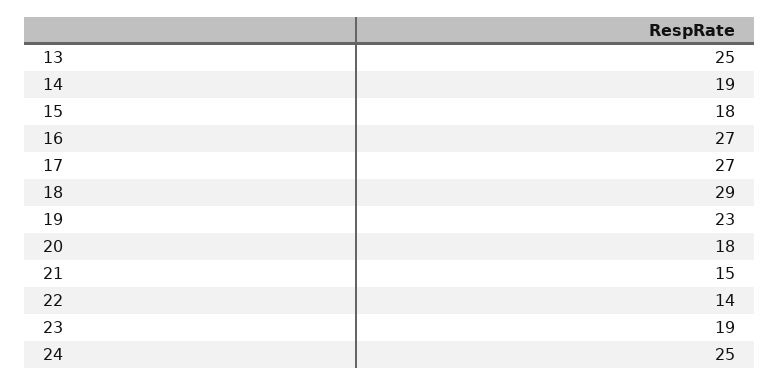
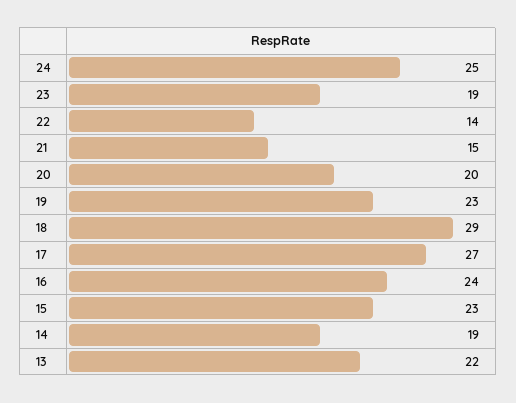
  {
-   "13": 25,
+   "13": 22,
    "14": 19,
-   "15": 18,
+   "15": 23,
-   "16": 27,
+   "16": 24,
    "17": 27,
    "18": 29,
    "19": 23,
-   "20": 18,
+   "20": 20,
    "21": 15,
    "22": 14,
    "23": 19,
    "24": 25
  }

